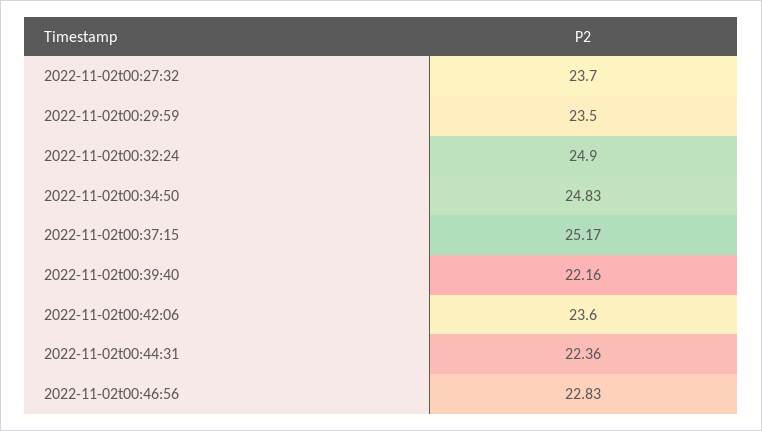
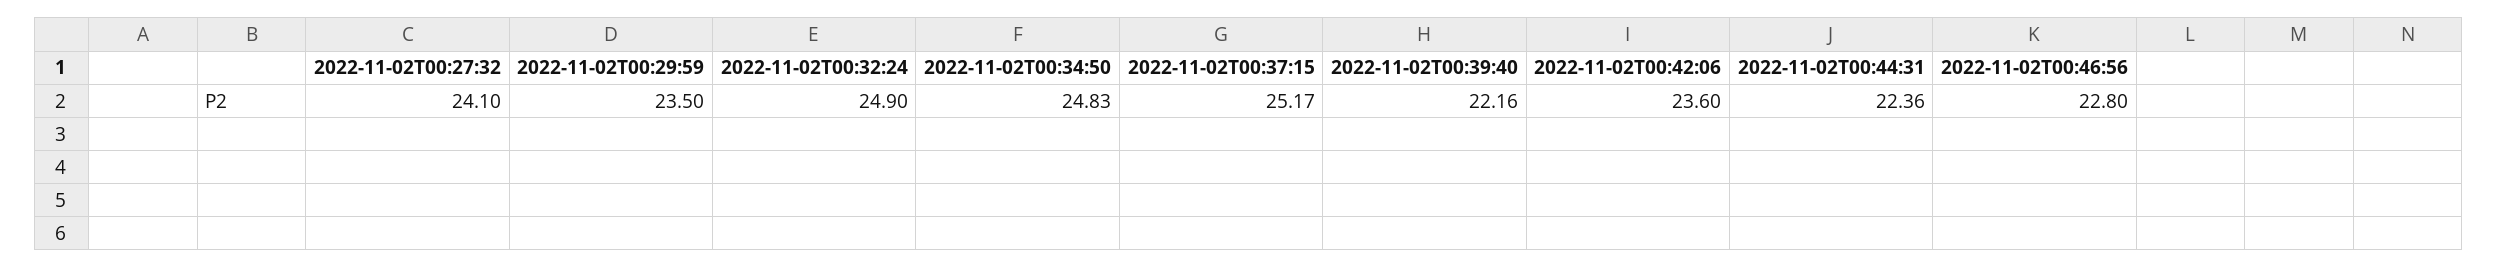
  {
-   "2022-11-02t00:27:32": 23.7,
+   "2022-11-02t00:27:32": 24.1,
    "2022-11-02t00:29:59": 23.5,
    "2022-11-02t00:32:24": 24.9,
    "2022-11-02t00:34:50": 24.83,
    "2022-11-02t00:37:15": 25.17,
    "2022-11-02t00:39:40": 22.16,
    "2022-11-02t00:42:06": 23.6,
    "2022-11-02t00:44:31": 22.36,
-   "2022-11-02t00:46:56": 22.83
+   "2022-11-02t00:46:56": 22.8
  }

